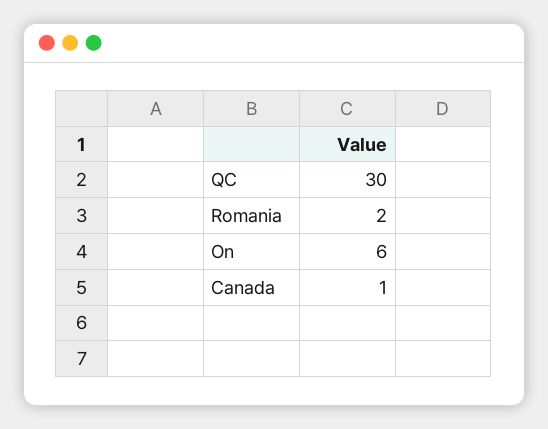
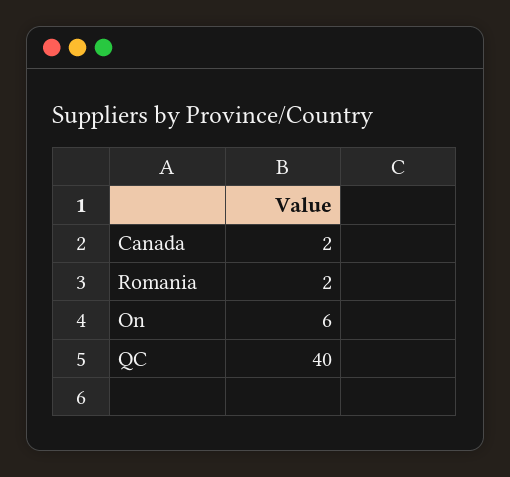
  {
-   "QC": 30,
+   "QC": 40,
    "Romania": 2,
    "On": 6,
-   "Canada": 1
+   "Canada": 2
  }

